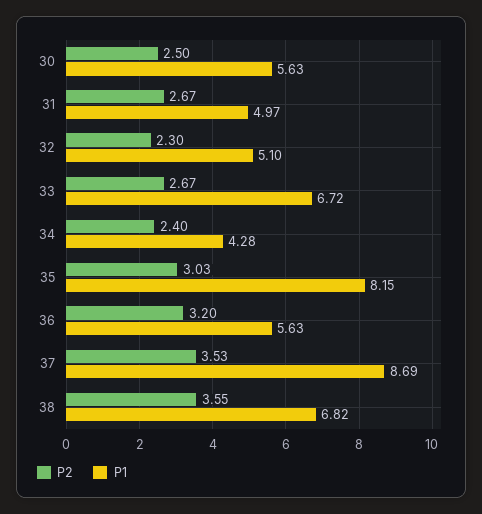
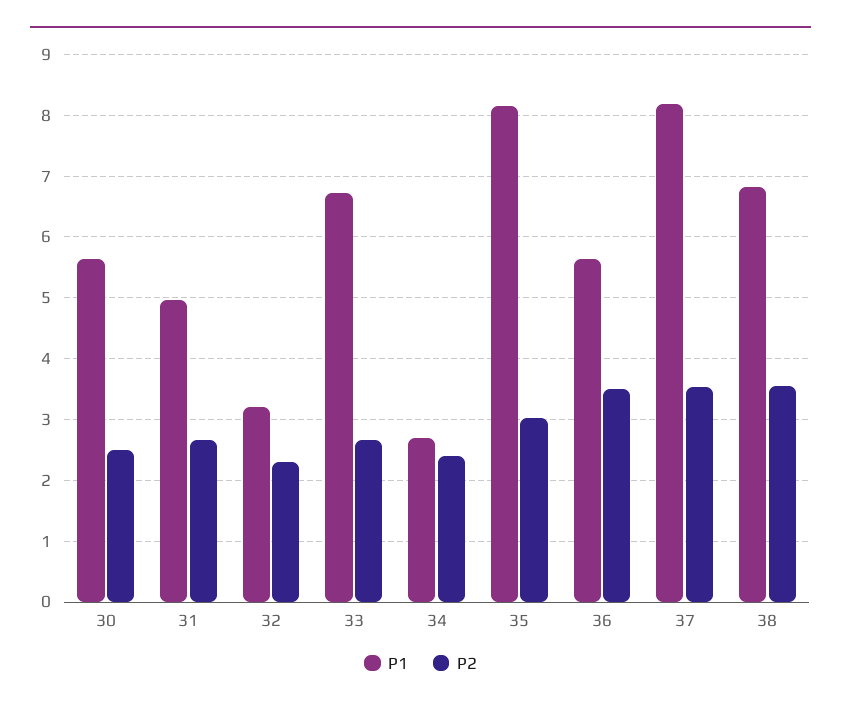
  {
    "P2": {
      "30": 2.5,
      "31": 2.67,
      "32": 2.3,
      "33": 2.67,
      "34": 2.4,
      "35": 3.03,
-     "36": 3.2,
+     "36": 3.5,
      "37": 3.53,
      "38": 3.55
    },
    "P1": {
      "30": 5.63,
      "31": 4.97,
-     "32": 5.1,
+     "32": 3.2,
      "33": 6.72,
-     "34": 4.28,
+     "34": 2.7,
      "35": 8.15,
      "36": 5.63,
-     "37": 8.69,
+     "37": 8.2,
      "38": 6.82
    }
  }

